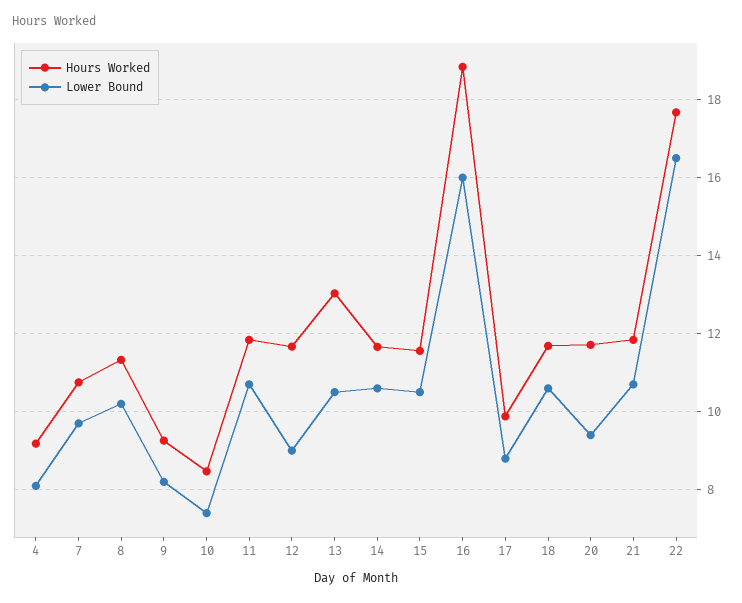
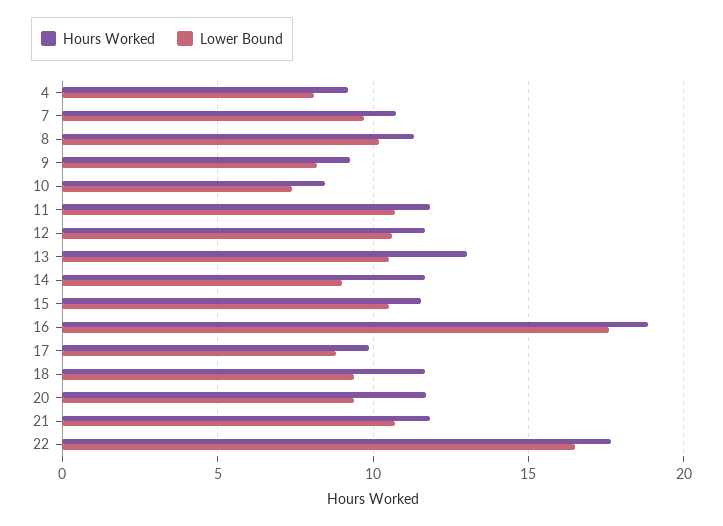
  {
    "Hours Worked": {
      "4": 9.2,
      "7": 10.8,
      "8": 11.4,
      "9": 9.2,
      "10": 8.4,
      "11": 11.8,
      "12": 11.6,
      "13": 13,
      "14": 11.6,
      "15": 11.6,
      "16": 18.8,
      "17": 9.8,
      "18": 11.6,
      "20": 11.8,
      "21": 11.8,
      "22": 17.6
    },
    "Lower Bound": {
      "4": 8.2,
      "7": 9.8,
      "8": 10.2,
      "9": 8.2,
      "10": 7.4,
      "11": 10.8,
-     "12": 9,
+     "12": 10.5,
      "13": 10.6,
-     "14": 10.6,
+     "14": 9,
      "15": 10.6,
-     "16": 16,
+     "16": 17.5,
      "17": 8.8,
-     "18": 10.6,
+     "18": 9.5,
      "20": 9.4,
      "21": 10.8,
      "22": 16.6
    }
  }

